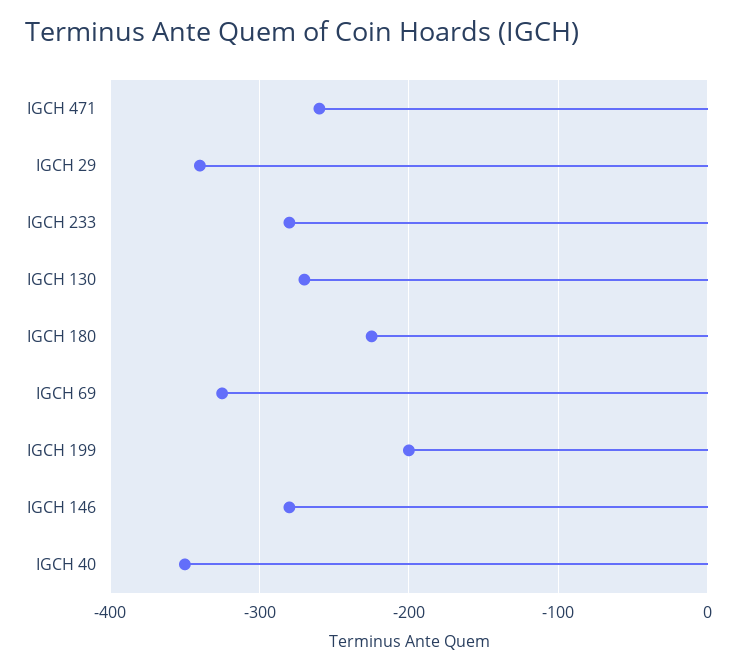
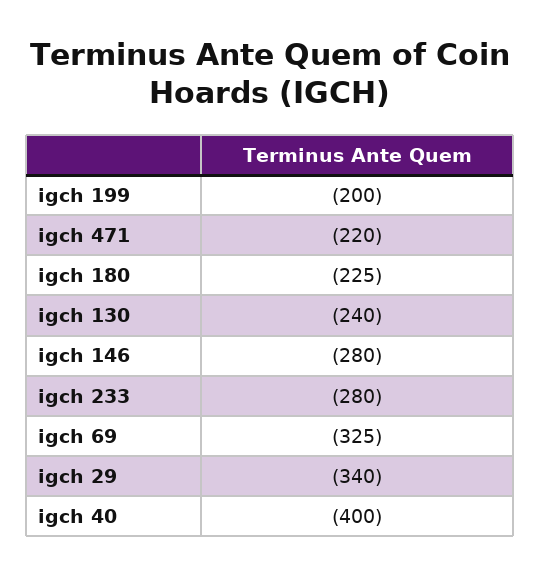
  {
-   "IGCH 471": -260,
+   "IGCH 471": -220,
    "IGCH 29": -340,
    "IGCH 233": -280,
-   "IGCH 130": -270,
+   "IGCH 130": -240,
    "IGCH 180": -225,
    "IGCH 69": -325,
    "IGCH 199": -200,
    "IGCH 146": -280,
-   "IGCH 40": -350
+   "IGCH 40": -400
  }

